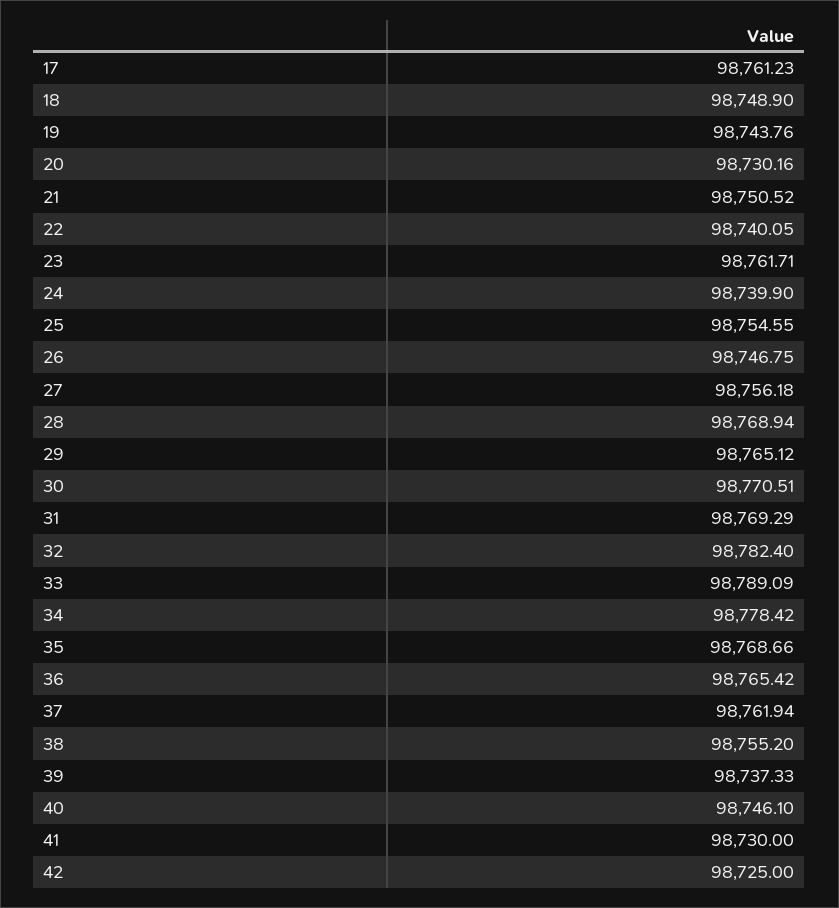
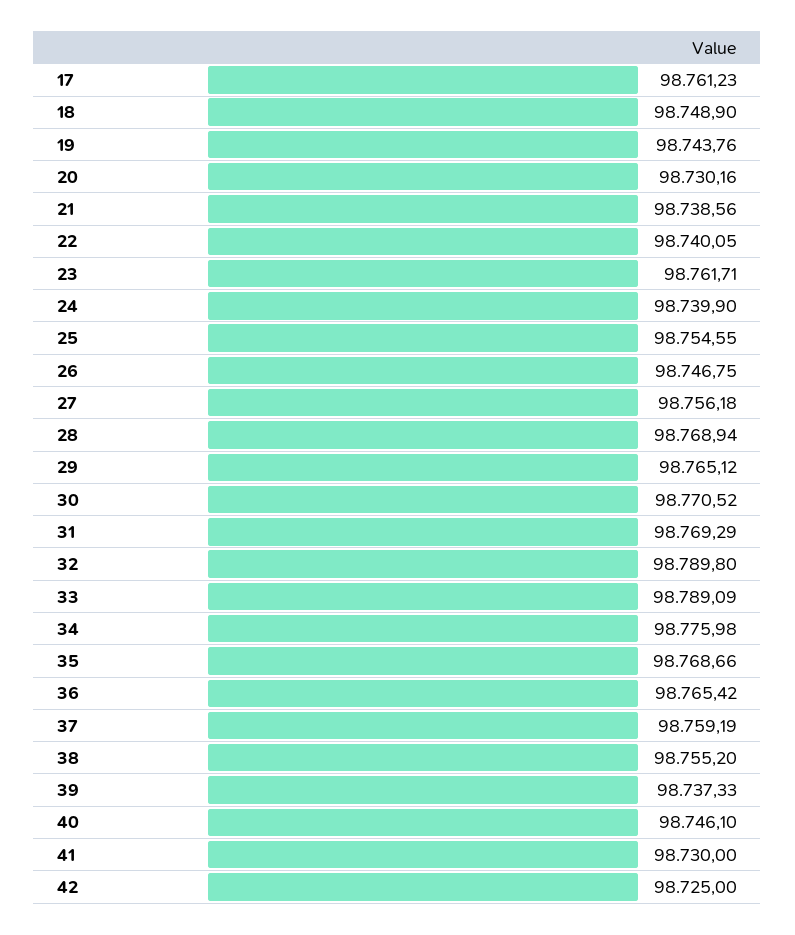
  {
    "17": 98761.23,
    "18": 98748.9,
    "19": 98743.76,
    "20": 98730.16,
-   "21": 98750.52,
+   "21": 98738.56,
    "22": 98740.05,
    "23": 98761.71,
    "24": 98739.9,
    "25": 98754.55,
    "26": 98746.75,
    "27": 98756.18,
    "28": 98768.94,
    "29": 98765.12,
-   "30": 98770.51,
+   "30": 98770.52,
    "31": 98769.29,
-   "32": 98782.4,
+   "32": 98789.8,
    "33": 98789.09,
-   "34": 98778.42,
+   "34": 98775.98,
    "35": 98768.66,
    "36": 98765.42,
-   "37": 98761.94,
+   "37": 98759.19,
    "38": 98755.2,
    "39": 98737.33,
    "40": 98746.1,
    "41": 98730,
    "42": 98725
  }

